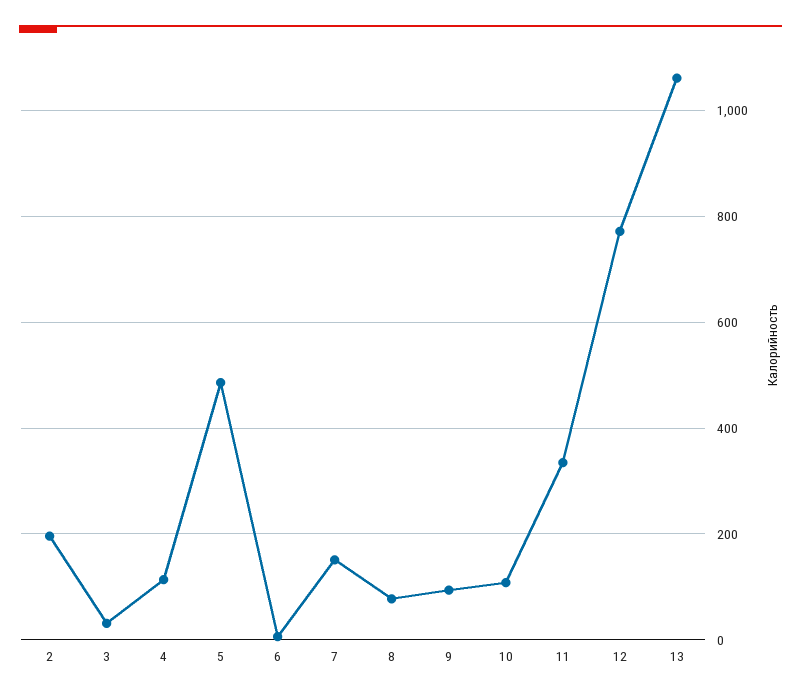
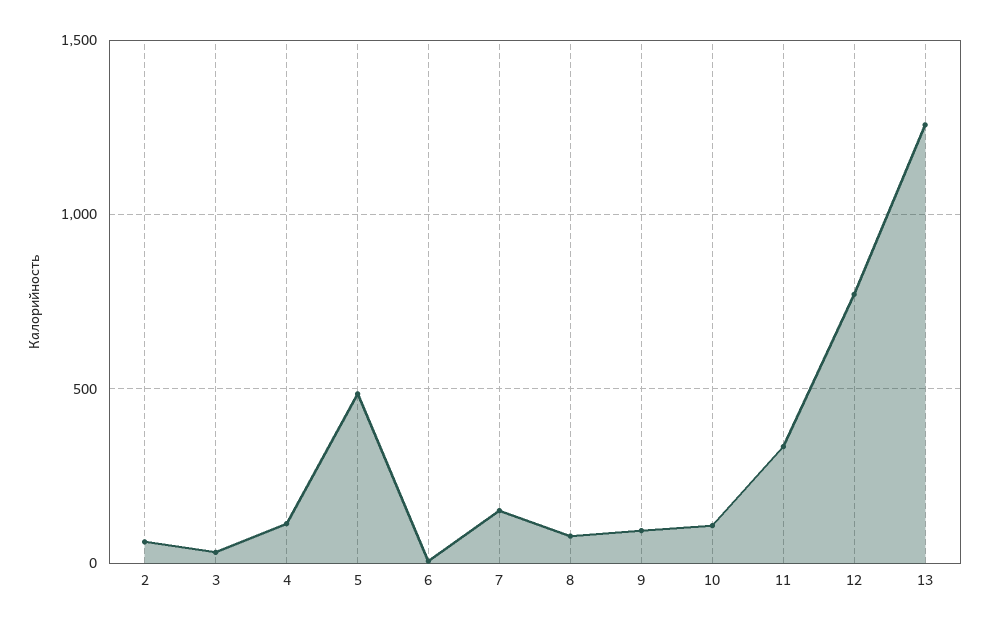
  {
-   "2": 200,
+   "2": 50,
    "3": 40,
    "4": 120,
    "5": 480,
    "6": 0,
    "7": 160,
    "8": 80,
    "9": 100,
    "10": 100,
    "11": 340,
    "12": 780,
-   "13": 1060
+   "13": 1250
  }

